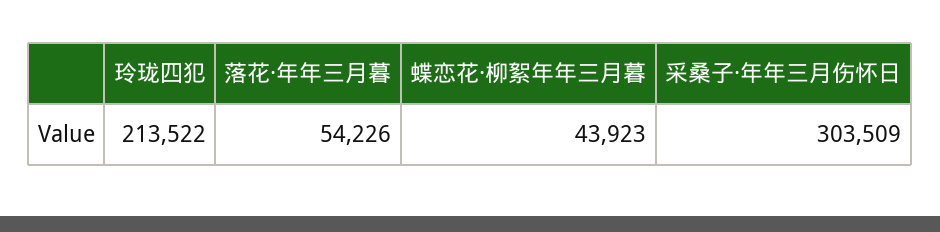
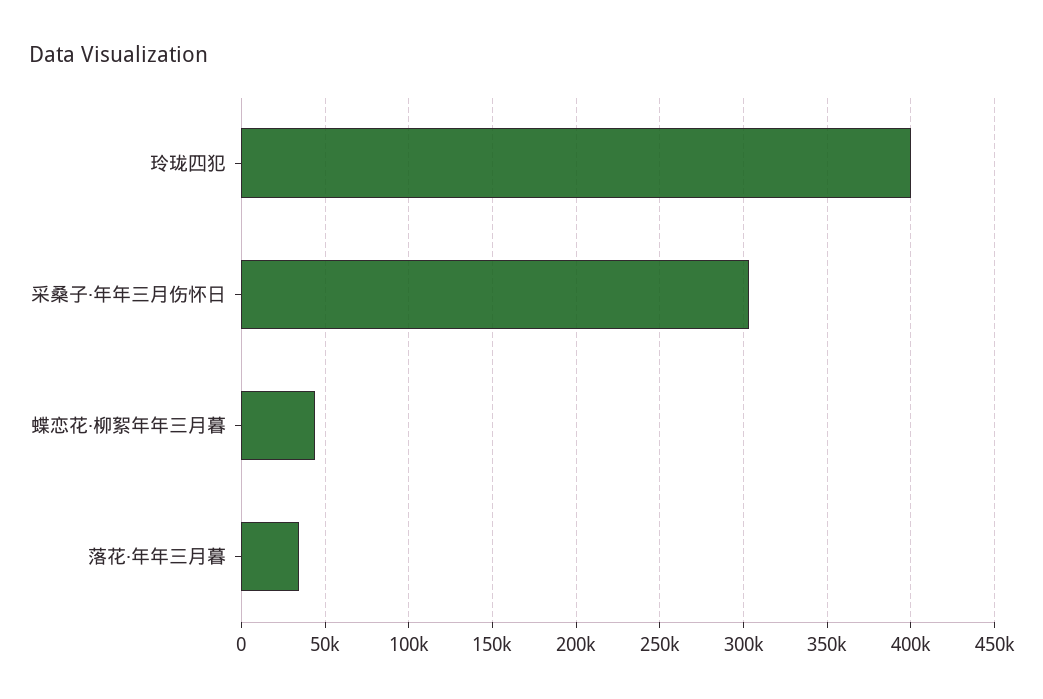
  {
-   "玲珑四犯": 213522,
+   "玲珑四犯": 400000,
-   "落花·年年三月暮": 54226,
+   "落花·年年三月暮": 35000,
    "蝶恋花·柳絮年年三月暮": 43923,
    "采桑子·年年三月伤怀日": 303509
  }

